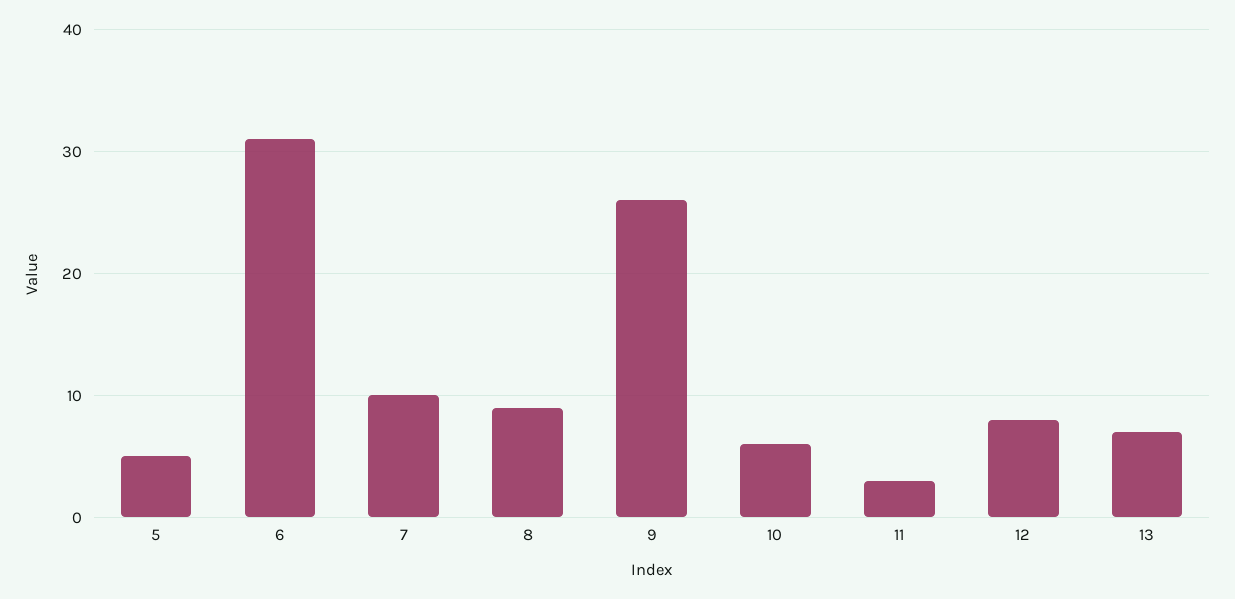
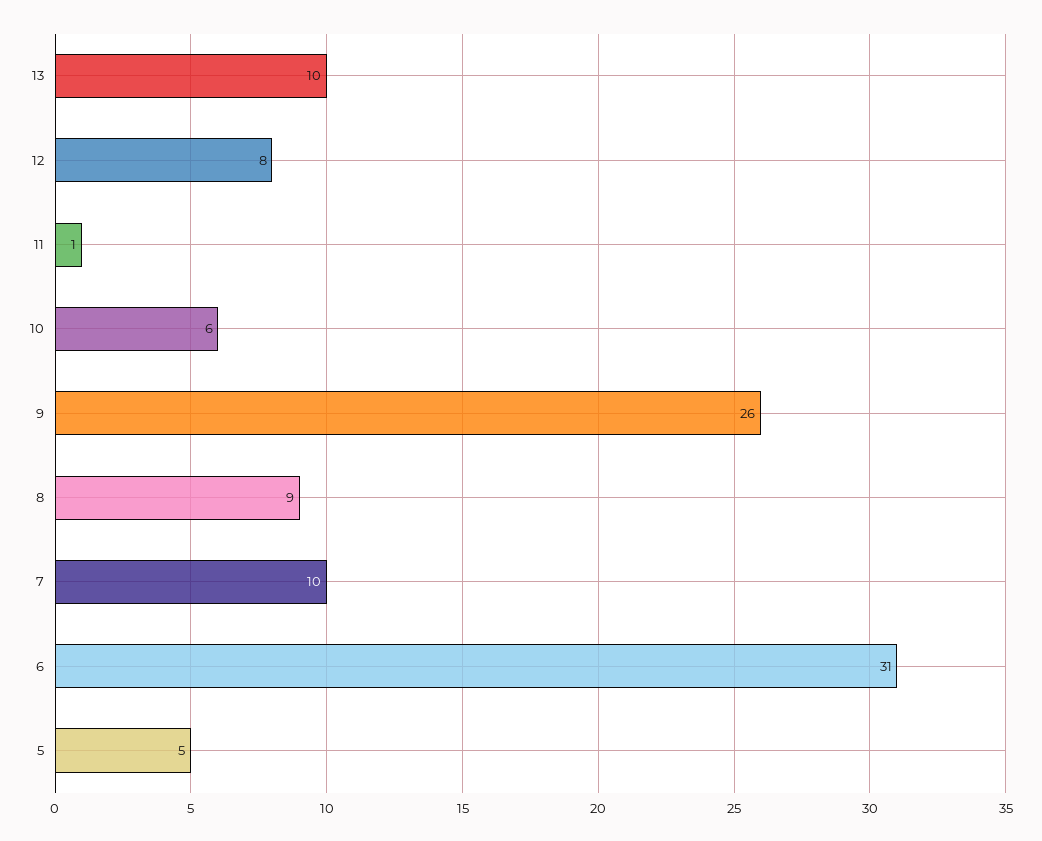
  {
    "5": 5,
    "6": 31,
    "7": 10,
    "8": 9,
    "9": 26,
    "10": 6,
-   "11": 3,
+   "11": 1,
    "12": 8,
-   "13": 7
+   "13": 10
  }

